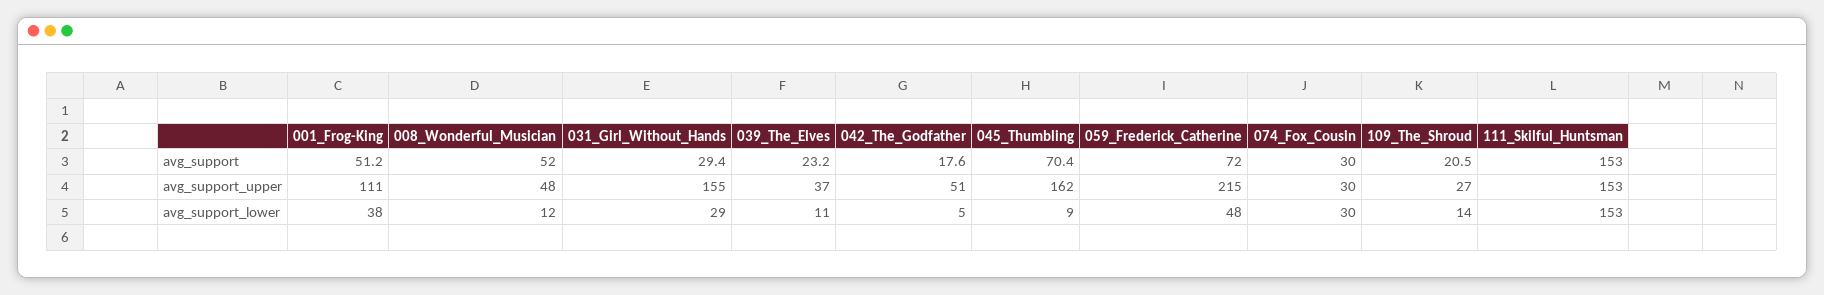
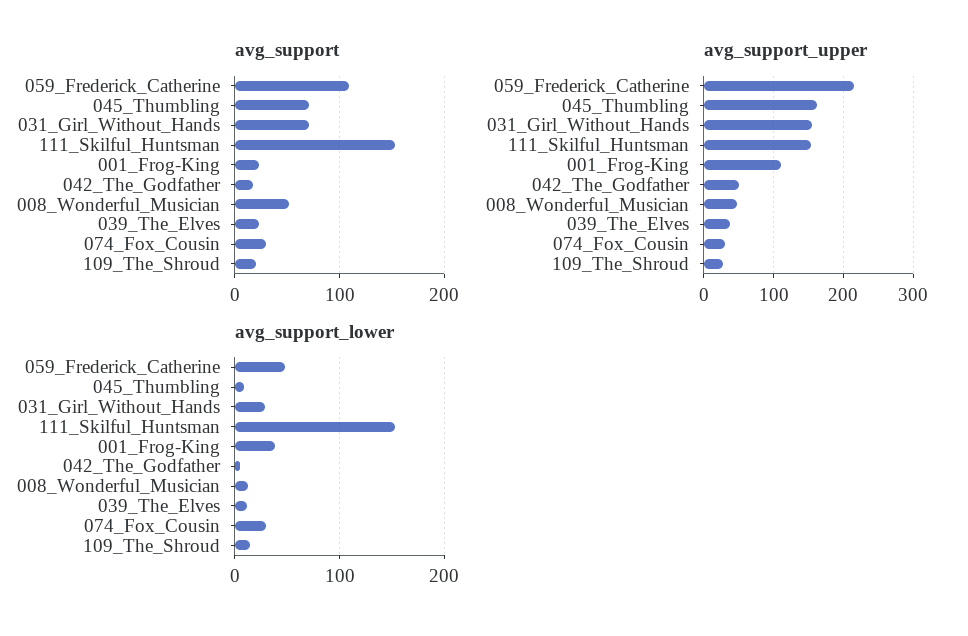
  {
    "avg_support": {
-     "001_Frog-King": 51.2,
+     "001_Frog-King": 20,
      "008_Wonderful_Musician": 52,
-     "031_Girl_Without_Hands": 29.4,
+     "031_Girl_Without_Hands": 70,
      "039_The_Elves": 23.2,
      "042_The_Godfather": 17.6,
      "045_Thumbling": 70.4,
-     "059_Frederick_Catherine": 72,
+     "059_Frederick_Catherine": 110,
      "074_Fox_Cousin": 30,
      "109_The_Shroud": 20.5,
      "111_Skilful_Huntsman": 153
    },
    "avg_support_upper": {
      "001_Frog-King": 111,
      "008_Wonderful_Musician": 48,
      "031_Girl_Without_Hands": 155,
      "039_The_Elves": 37,
      "042_The_Godfather": 51,
      "045_Thumbling": 162,
      "059_Frederick_Catherine": 215,
      "074_Fox_Cousin": 30,
      "109_The_Shroud": 27,
      "111_Skilful_Huntsman": 153
    },
    "avg_support_lower": {
      "001_Frog-King": 38,
      "008_Wonderful_Musician": 12,
      "031_Girl_Without_Hands": 29,
      "039_The_Elves": 11,
      "042_The_Godfather": 5,
      "045_Thumbling": 9,
      "059_Frederick_Catherine": 48,
      "074_Fox_Cousin": 30,
      "109_The_Shroud": 14,
      "111_Skilful_Huntsman": 153
    }
  }

